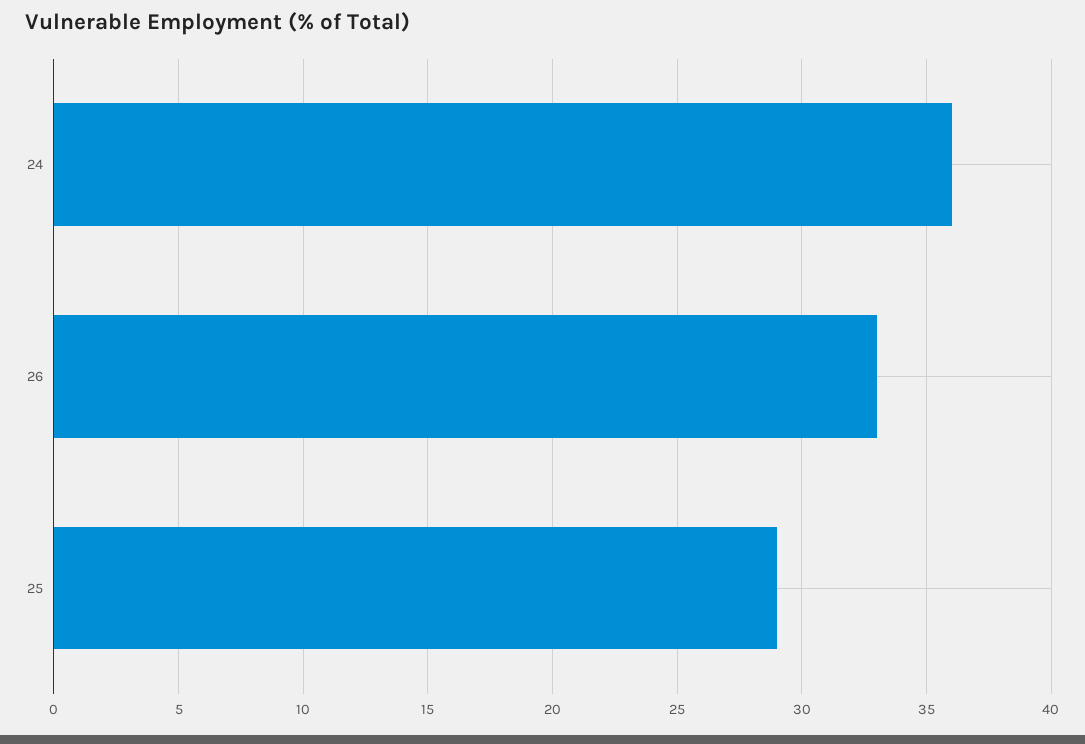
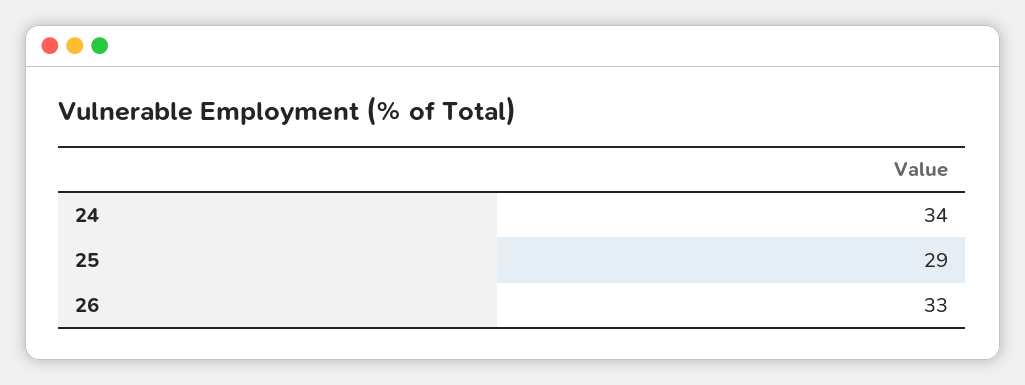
  {
-   "24": 36,
+   "24": 34,
    "26": 33,
    "25": 29
  }

